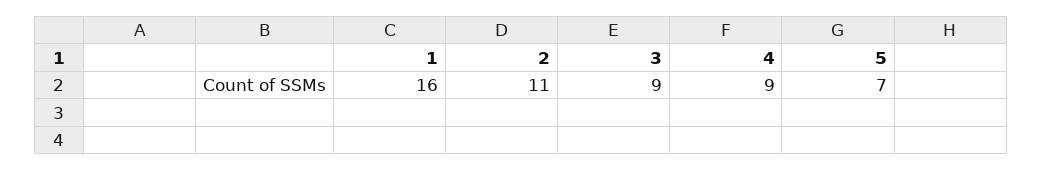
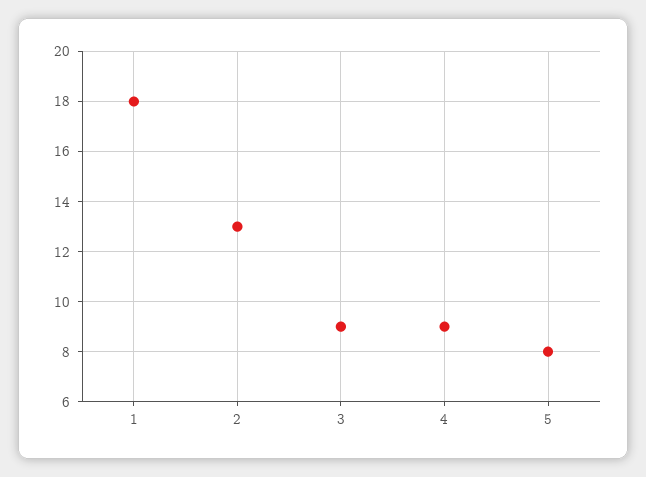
  {
-   "1": 16,
+   "1": 18,
-   "2": 11,
+   "2": 13,
    "3": 9,
    "4": 9,
-   "5": 7
+   "5": 8
  }

